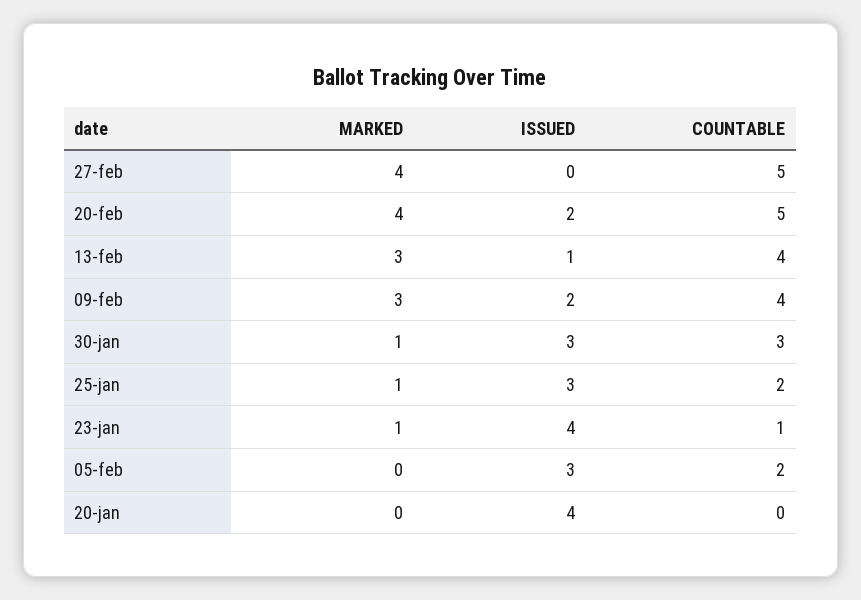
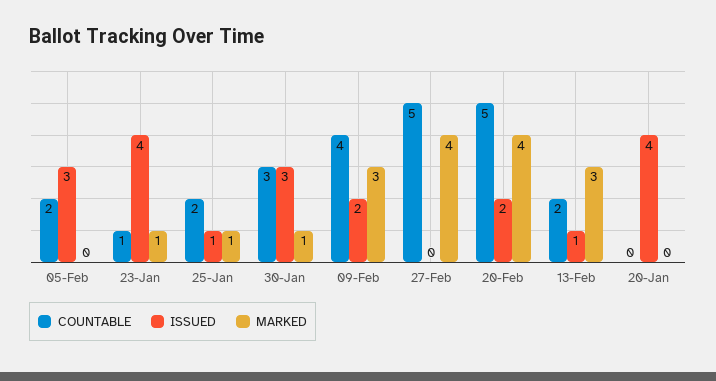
  {
    "MARKED": {
      "27-feb": 4,
      "20-feb": 4,
      "13-feb": 3,
      "09-feb": 3,
      "30-jan": 1,
      "25-jan": 1,
      "23-jan": 1,
      "05-feb": 0,
      "20-jan": 0
    },
    "ISSUED": {
      "27-feb": 0,
      "20-feb": 2,
      "13-feb": 1,
      "09-feb": 2,
      "30-jan": 3,
-     "25-jan": 3,
+     "25-jan": 1,
      "23-jan": 4,
      "05-feb": 3,
      "20-jan": 4
    },
    "COUNTABLE": {
      "27-feb": 5,
      "20-feb": 5,
-     "13-feb": 4,
+     "13-feb": 2,
      "09-feb": 4,
      "30-jan": 3,
      "25-jan": 2,
      "23-jan": 1,
      "05-feb": 2,
      "20-jan": 0
    }
  }

